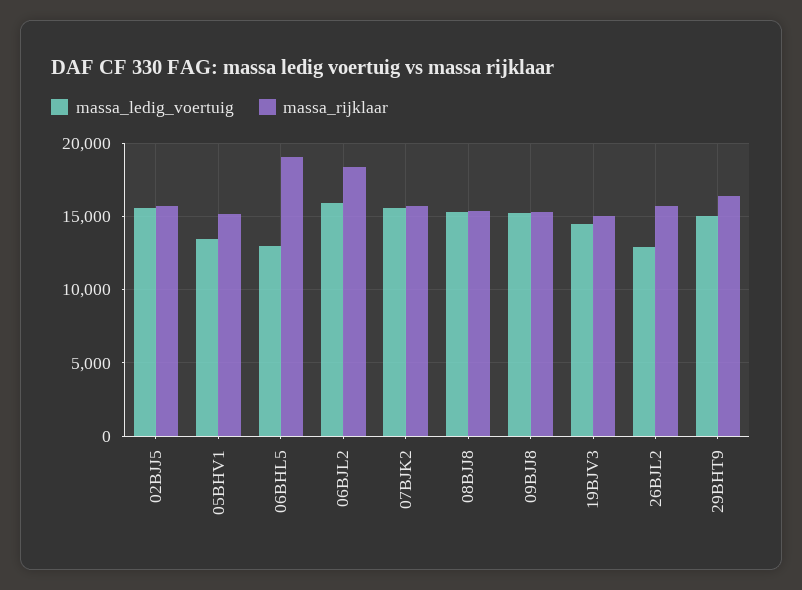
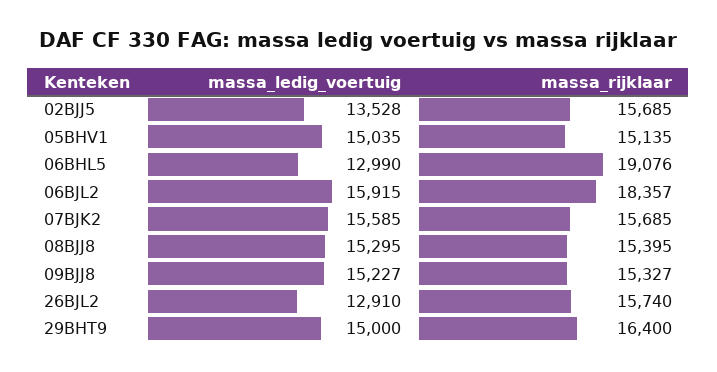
  {
    "massa_ledig_voertuig": {
-     "02BJJ5": 15500,
+     "02BJJ5": 13528,
-     "05BHV1": 13500,
+     "05BHV1": 15035,
      "06BHL5": 12990,
      "06BJL2": 15915,
      "07BJK2": 15585,
      "08BJJ8": 15295,
      "09BJJ8": 15227,
-     "19BJV3": 14500,
      "26BJL2": 12910,
      "29BHT9": 15000
    },
    "massa_rijklaar": {
      "02BJJ5": 15685,
      "05BHV1": 15135,
      "06BHL5": 19076,
      "06BJL2": 18357,
      "07BJK2": 15685,
      "08BJJ8": 15395,
      "09BJJ8": 15327,
-     "19BJV3": 15000,
      "26BJL2": 15740,
      "29BHT9": 16400
    }
  }

